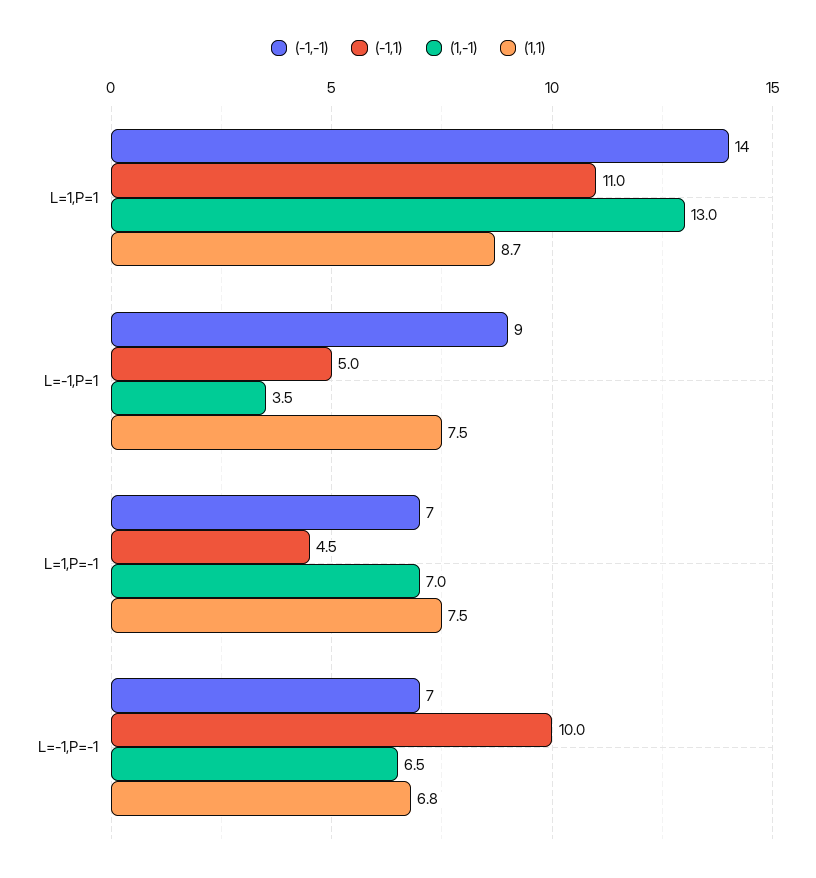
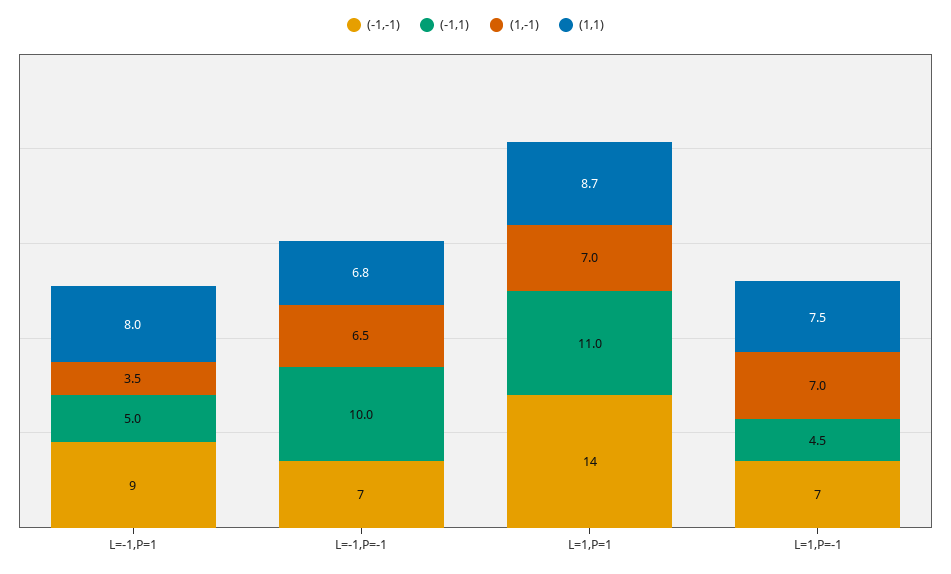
  {
    "(-1,-1)": {
      "L=1,P=1": 14,
      "L=-1,P=1": 9,
      "L=1,P=-1": 7,
      "L=-1,P=-1": 7
    },
    "(-1,1)": {
      "L=1,P=1": 11,
      "L=-1,P=1": 5,
      "L=1,P=-1": 4.5,
      "L=-1,P=-1": 10
    },
    "(1,-1)": {
-     "L=1,P=1": 13,
+     "L=1,P=1": 7,
      "L=-1,P=1": 3.5,
      "L=1,P=-1": 7,
      "L=-1,P=-1": 6.5
    },
    "(1,1)": {
      "L=1,P=1": 8.7,
-     "L=-1,P=1": 7.5,
+     "L=-1,P=1": 8,
      "L=1,P=-1": 7.5,
      "L=-1,P=-1": 6.8
    }
  }

